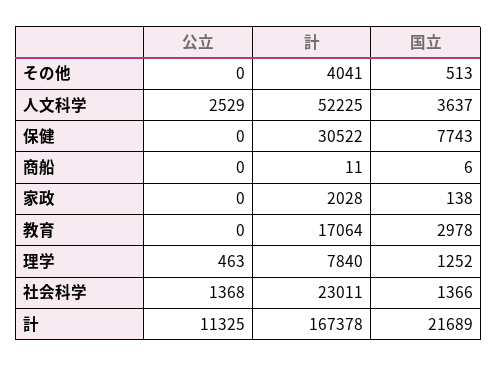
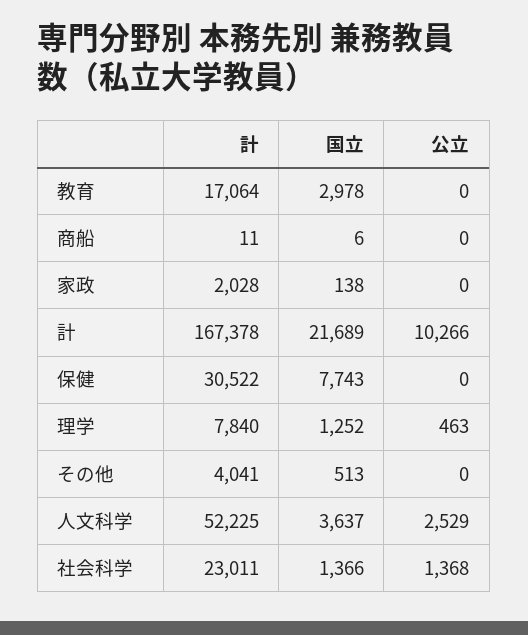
  {
    "公立": {
      "その他": 0,
      "人文科学": 2529,
      "保健": 0,
      "商船": 0,
      "家政": 0,
      "教育": 0,
      "理学": 463,
      "社会科学": 1368,
-     "計": 11325
+     "計": 10266
    },
    "計": {
      "その他": 4041,
      "人文科学": 52225,
      "保健": 30522,
      "商船": 11,
      "家政": 2028,
      "教育": 17064,
      "理学": 7840,
      "社会科学": 23011,
      "計": 167378
    },
    "国立": {
      "その他": 513,
      "人文科学": 3637,
      "保健": 7743,
      "商船": 6,
      "家政": 138,
      "教育": 2978,
      "理学": 1252,
      "社会科学": 1366,
      "計": 21689
    }
  }

